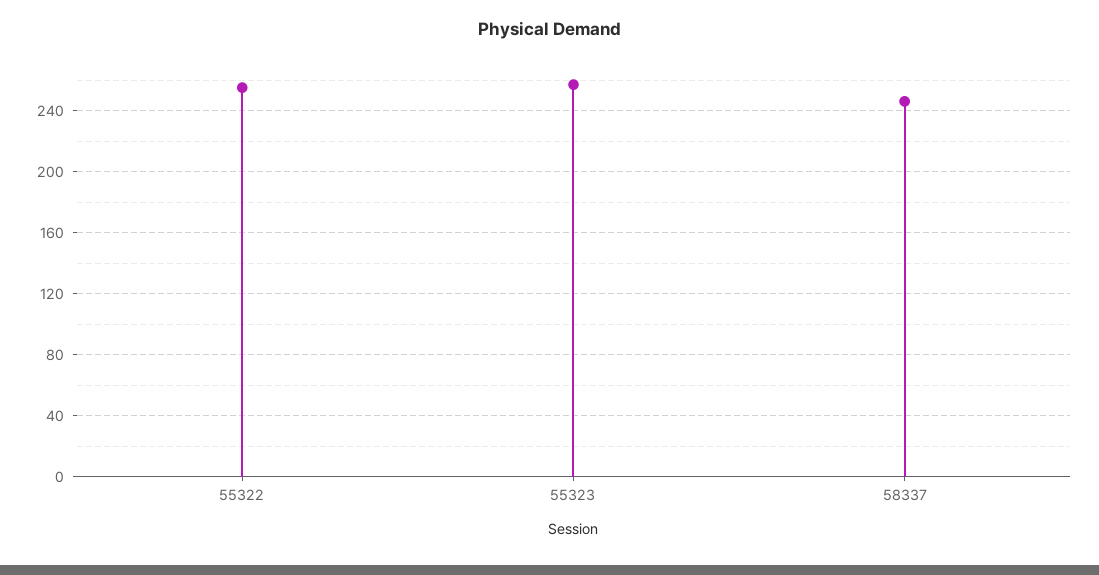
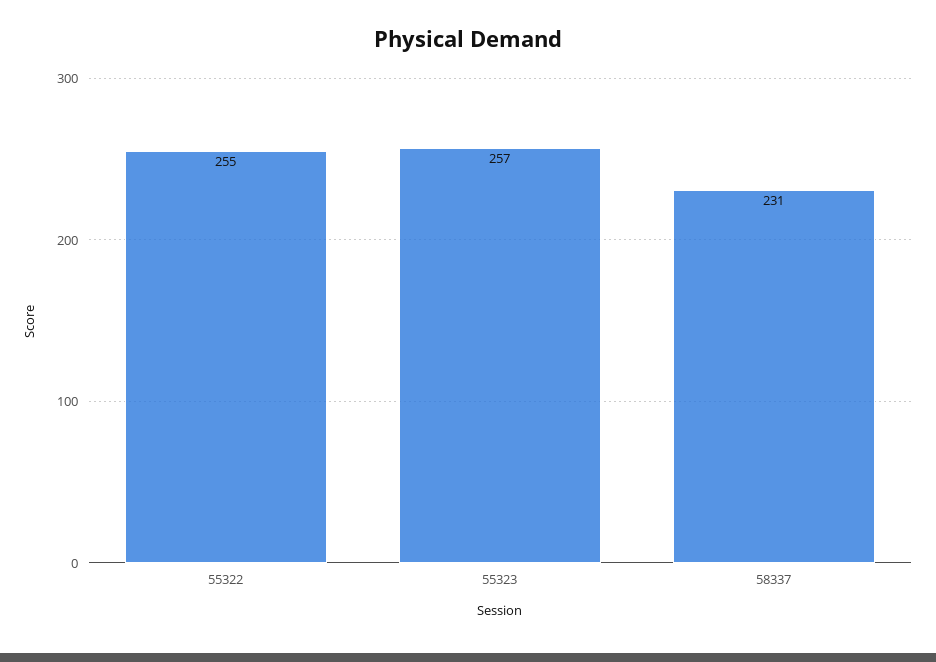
  {
    "55322": 255,
    "55323": 257,
-   "58337": 245
+   "58337": 231
  }

